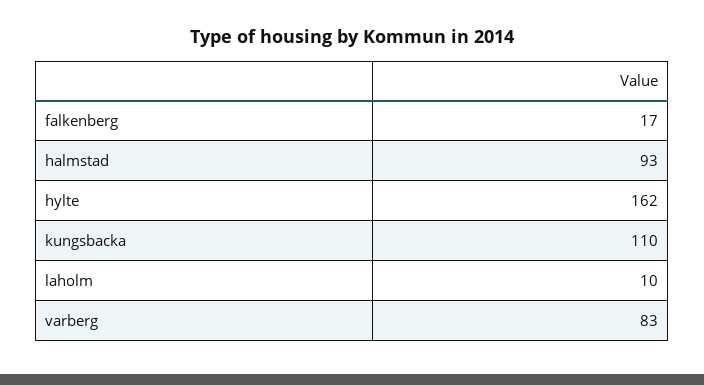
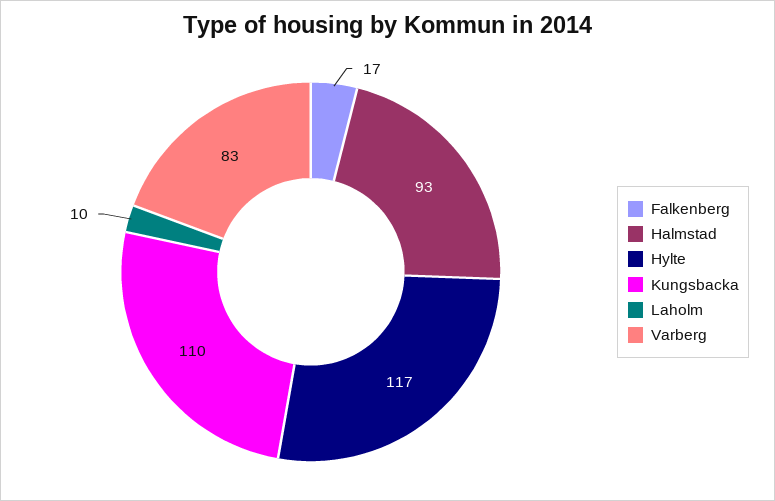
  {
    "falkenberg": 17,
    "halmstad": 93,
-   "hylte": 162,
+   "hylte": 117,
    "kungsbacka": 110,
    "laholm": 10,
    "varberg": 83
  }

